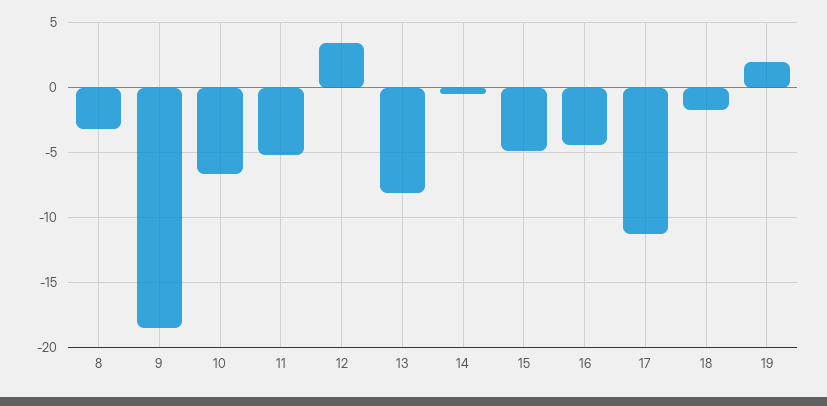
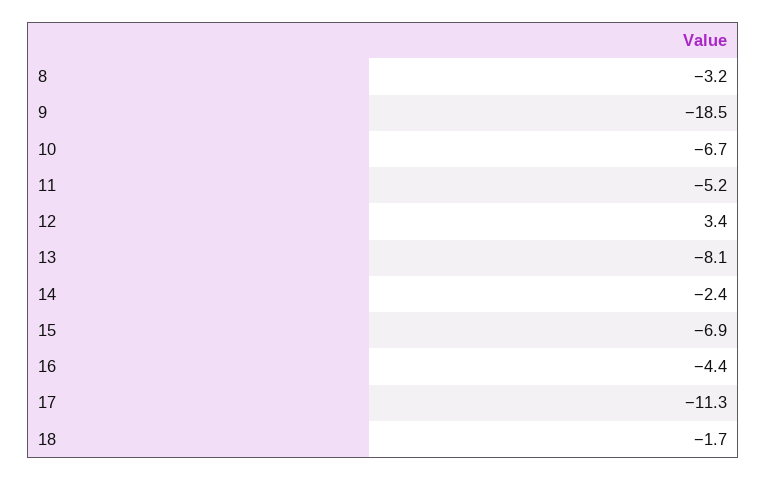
  {
    "8": -3.2,
    "9": -18.5,
    "10": -6.7,
    "11": -5.2,
    "12": 3.4,
    "13": -8.1,
-   "14": -0.5,
+   "14": -2.4,
-   "15": -5,
+   "15": -6.9,
    "16": -4.4,
    "17": -11.3,
-   "18": -1.7,
+   "18": -1.7
-   "19": 2
  }

